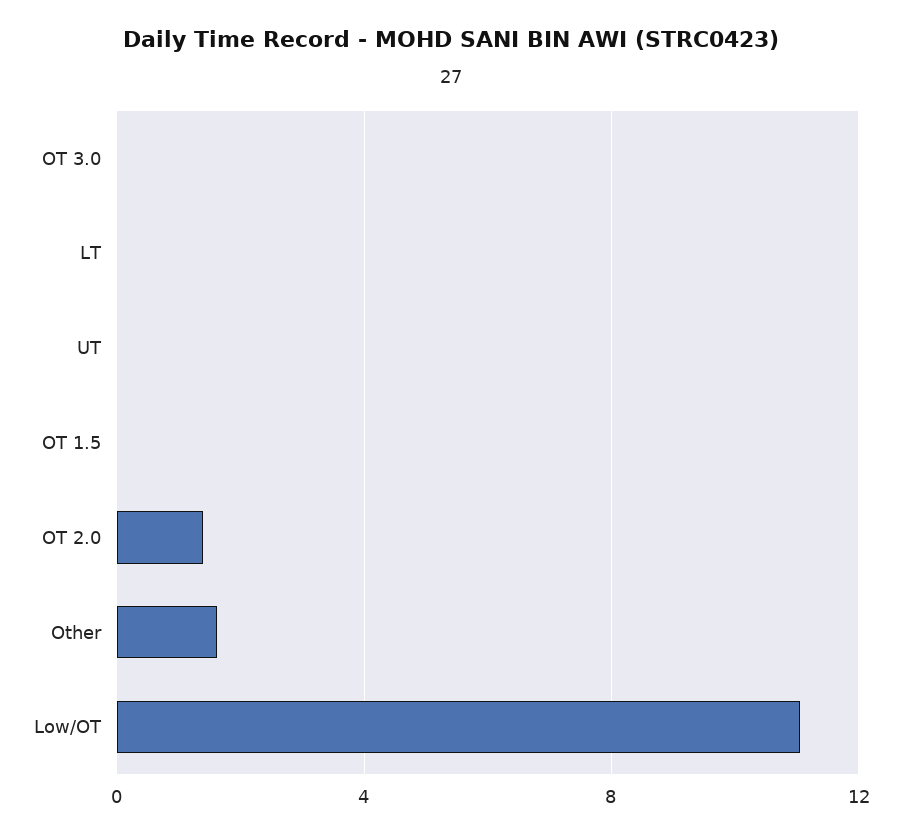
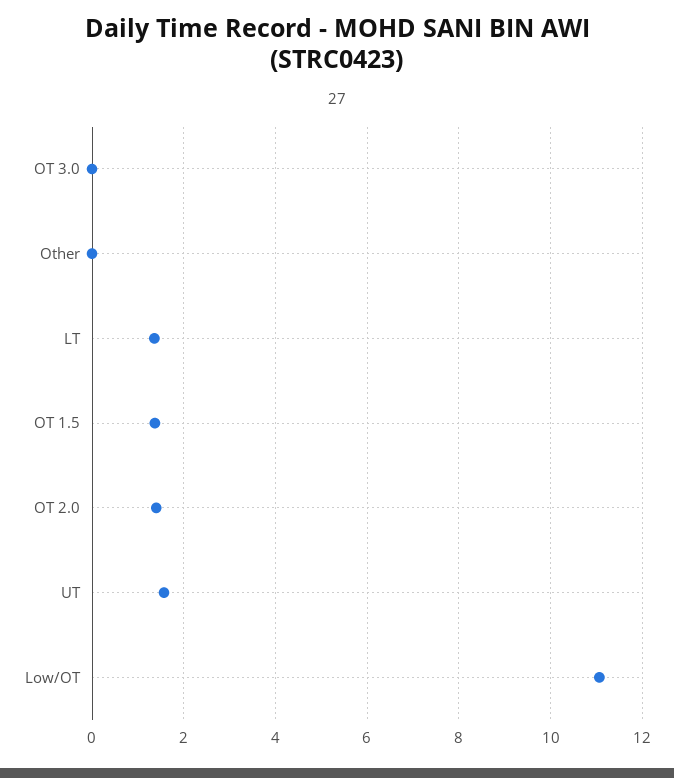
  {
    "OT 3.0": 0,
-   "LT": 0,
+   "LT": 1.4,
-   "UT": 0,
+   "UT": 1.6,
-   "OT 1.5": 0,
+   "OT 1.5": 1.4,
    "OT 2.0": 1.4,
-   "Other": 1.5,
+   "Other": 0,
    "Low/OT": 11
  }

